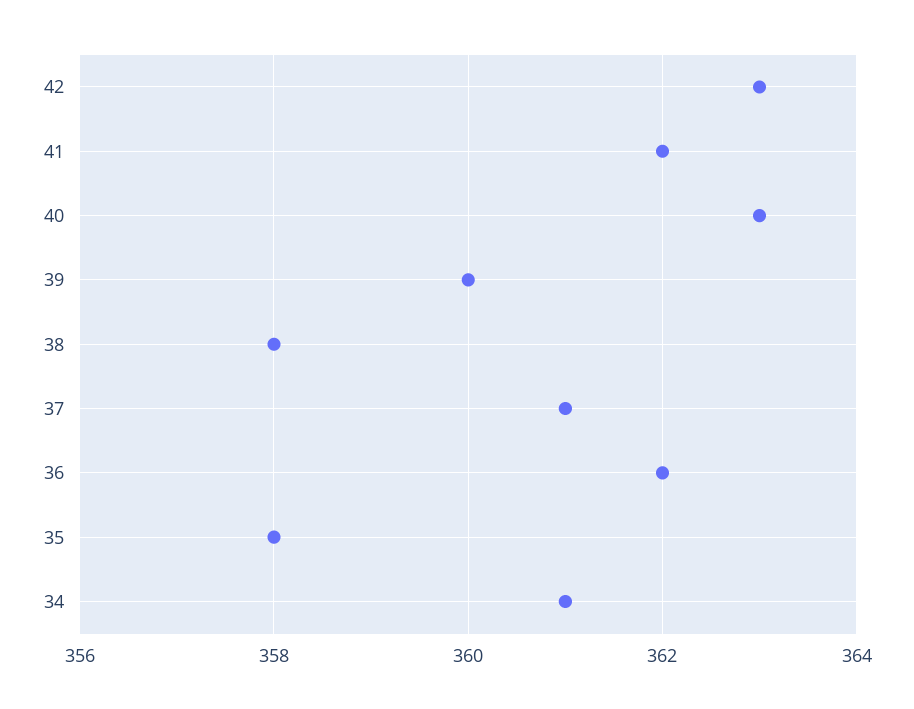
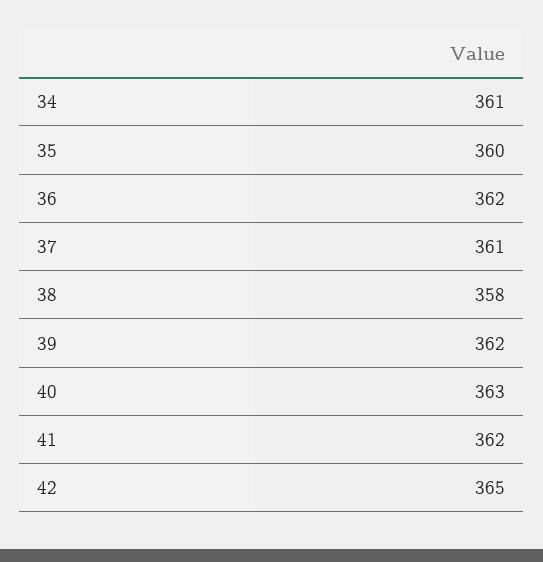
  {
-   "42": 363,
+   "42": 365,
    "41": 362,
    "40": 363,
-   "39": 360,
+   "39": 362,
    "38": 358,
    "37": 361,
    "36": 362,
-   "35": 358,
+   "35": 360,
    "34": 361
  }

